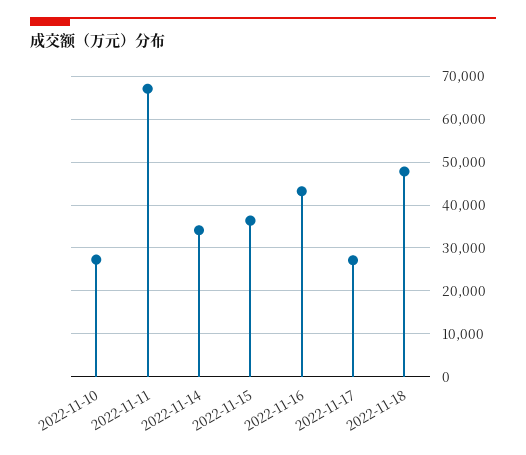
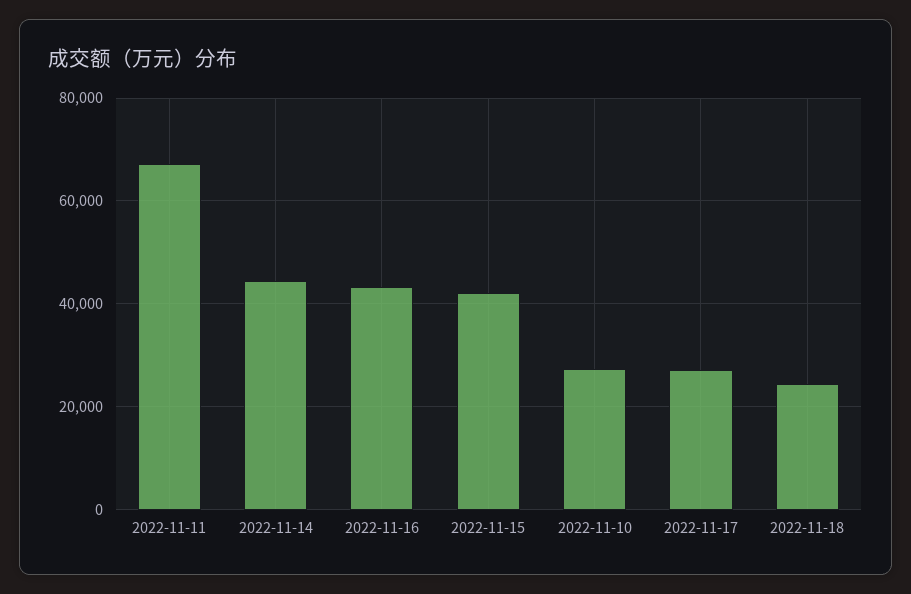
  {
    "2022-11-10": 28000,
    "2022-11-11": 68000,
-   "2022-11-14": 34000,
+   "2022-11-14": 44000,
-   "2022-11-15": 36000,
+   "2022-11-15": 42000,
    "2022-11-16": 44000,
    "2022-11-17": 28000,
-   "2022-11-18": 48000
+   "2022-11-18": 24000
  }

